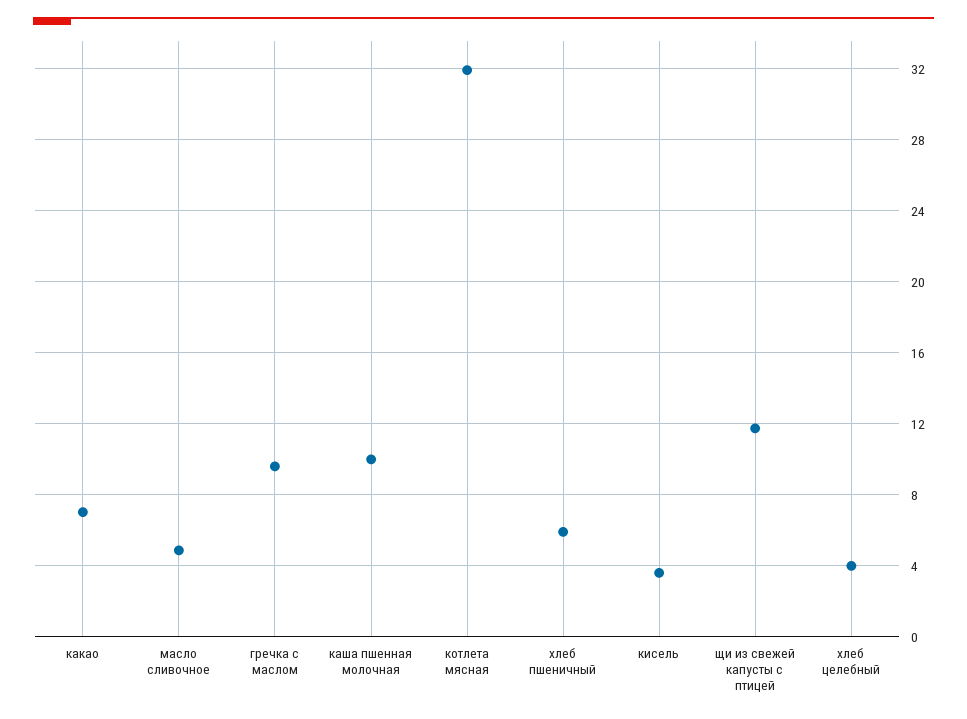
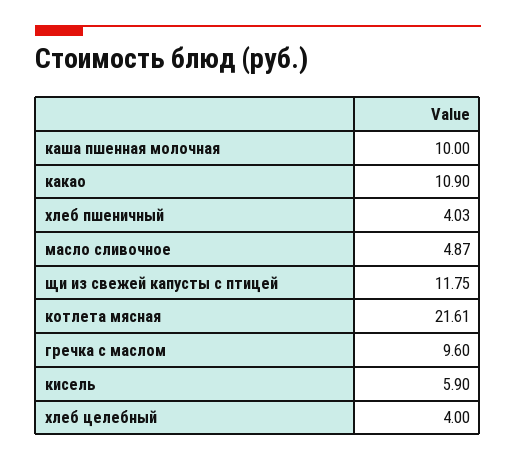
  {
-   "какао": 7,
+   "какао": 10.9,
    "масло сливочное": 4.87,
    "гречка с маслом": 9.6,
    "каша пшенная молочная": 10,
-   "котлета мясная": 32,
+   "котлета мясная": 21.61,
-   "хлеб пшеничный": 6,
+   "хлеб пшеничный": 4.03,
-   "кисель": 3.5,
+   "кисель": 5.9,
    "щи из свежей капусты с птицей": 11.75,
    "хлеб целебный": 4
  }

